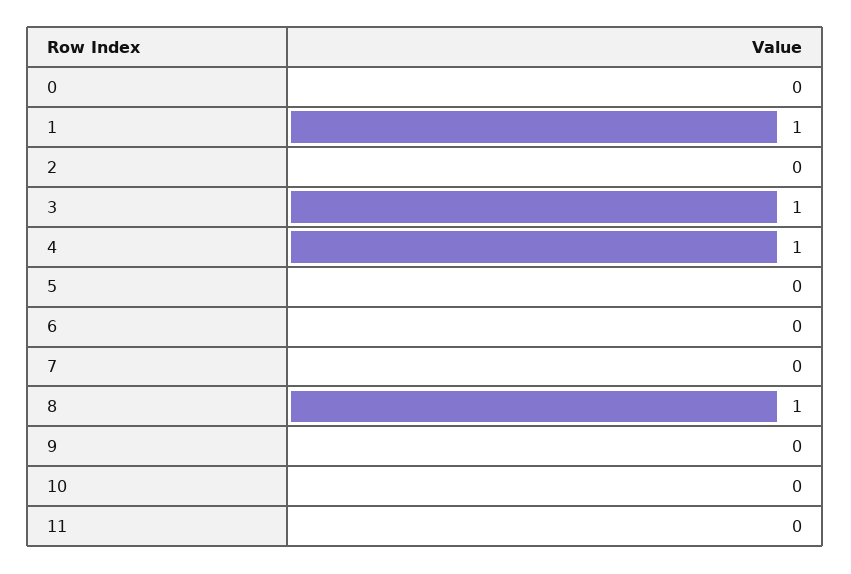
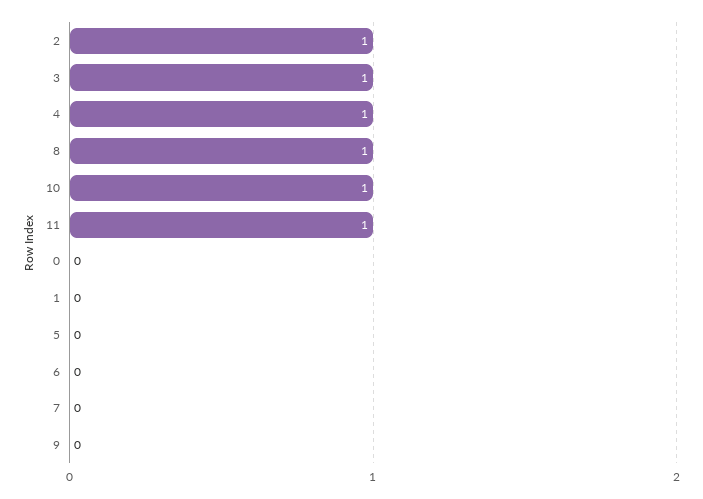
  {
    "0": 0,
-   "1": 1,
+   "1": 0,
-   "2": 0,
+   "2": 1,
    "3": 1,
    "4": 1,
    "5": 0,
    "6": 0,
    "7": 0,
    "8": 1,
    "9": 0,
-   "10": 0,
+   "10": 1,
-   "11": 0
+   "11": 1
  }

